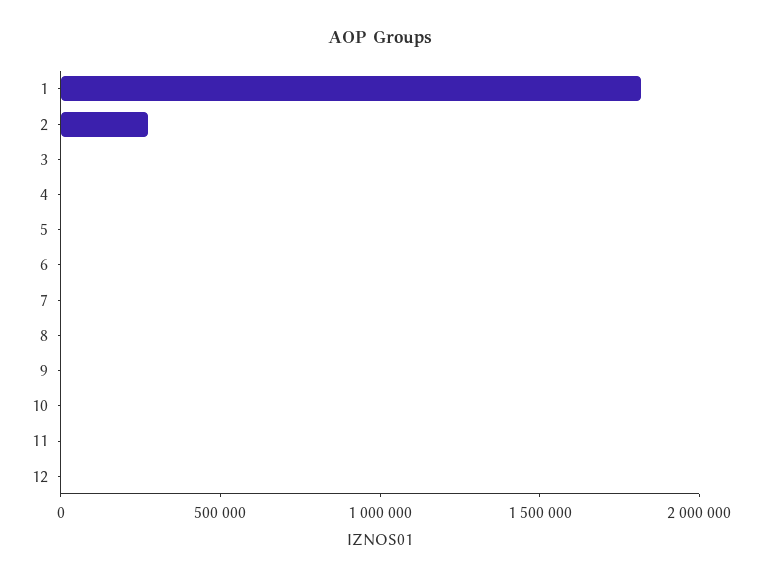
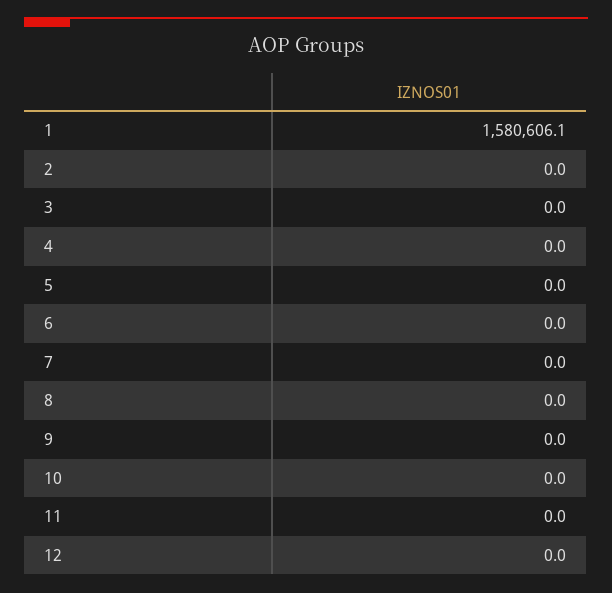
  {
-   "1": 1800000,
+   "1": 1580606.1,
-   "2": 300000,
+   "2": 0,
    "3": 0,
    "4": 0,
    "5": 0,
    "6": 0,
    "7": 0,
    "8": 0,
    "9": 0,
    "10": 0,
    "11": 0,
    "12": 0
  }

